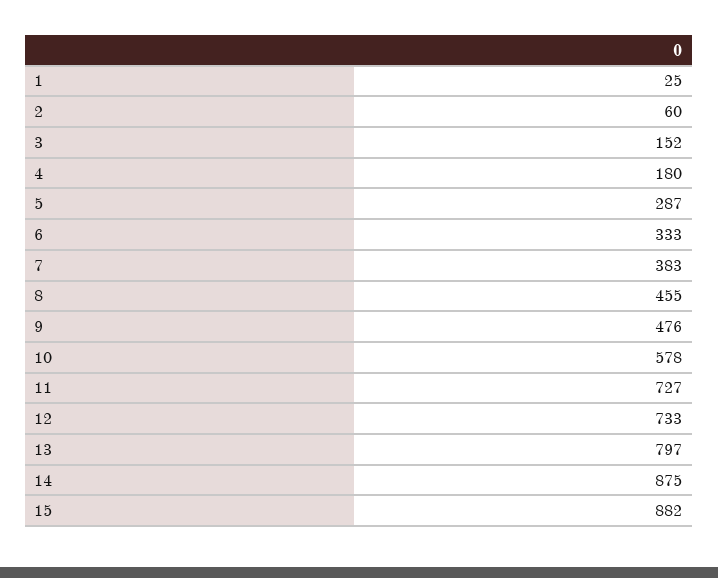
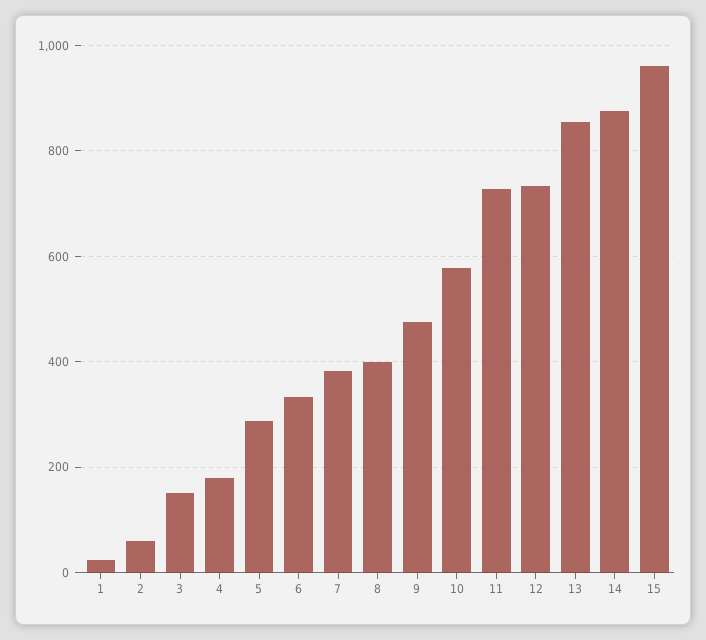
  {
    "1": 25,
    "2": 60,
    "3": 152,
    "4": 180,
    "5": 287,
    "6": 333,
    "7": 383,
-   "8": 455,
+   "8": 400,
    "9": 476,
    "10": 578,
    "11": 727,
    "12": 733,
-   "13": 797,
+   "13": 860,
    "14": 875,
-   "15": 882
+   "15": 960
  }

